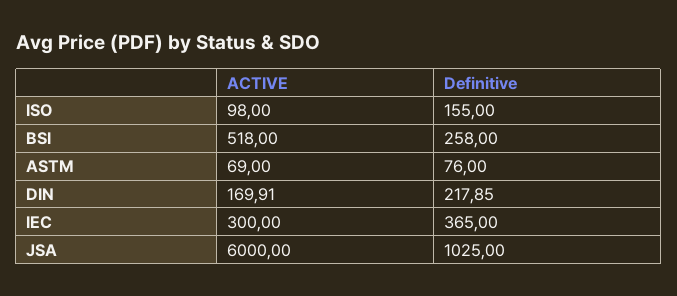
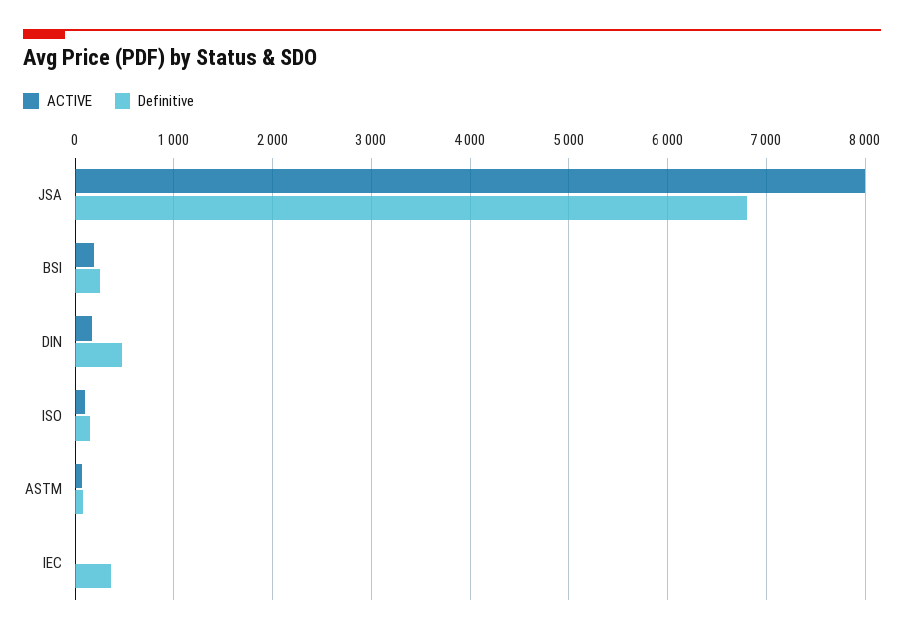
  {
    "ACTIVE": {
      "ISO": 98,
-     "BSI": 518,
+     "BSI": 200,
      "ASTM": 69,
      "DIN": 169.91,
-     "IEC": 300,
+     "IEC": 0,
-     "JSA": 6000
+     "JSA": 8000
    },
    "Definitive": {
      "ISO": 155,
      "BSI": 258,
      "ASTM": 76,
-     "DIN": 217.85,
+     "DIN": 500,
      "IEC": 365,
-     "JSA": 1025
+     "JSA": 6800
    }
  }

